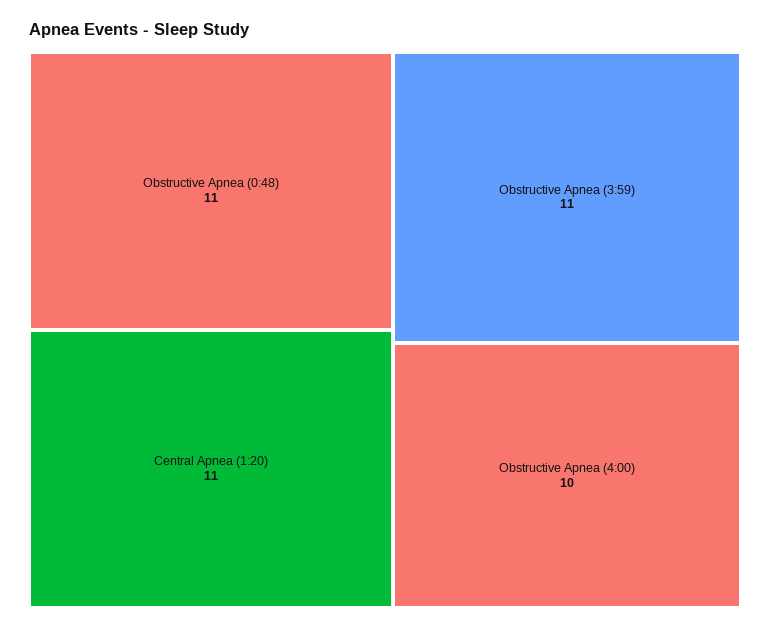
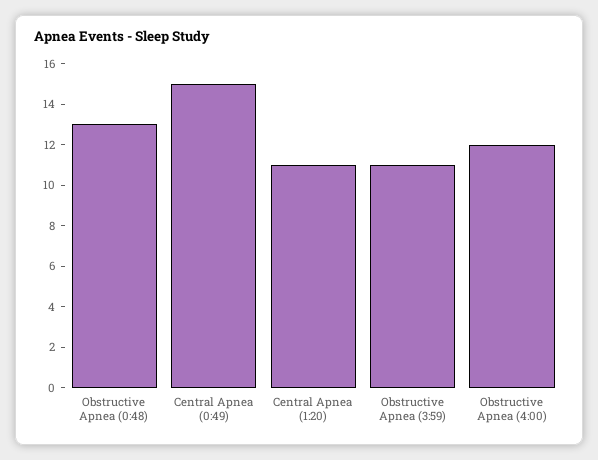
  {
-   "Obstructive Apnea (0:48)": 11,
+   "Obstructive Apnea (0:48)": 13,
    "Central Apnea (1:20)": 11,
    "Obstructive Apnea (3:59)": 11,
-   "Obstructive Apnea (4:00)": 10
+   "Obstructive Apnea (4:00)": 12,
+   "Central Apnea (0:49)": 15
  }

